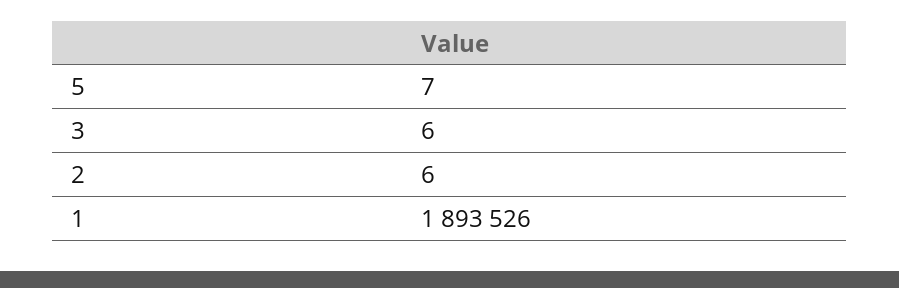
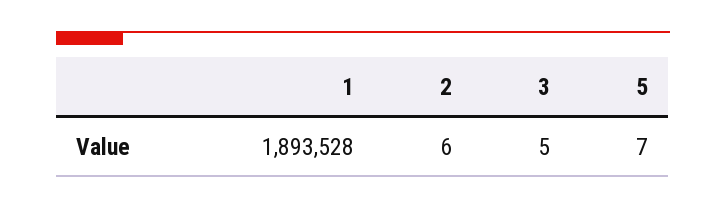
  {
    "5": 7,
-   "3": 6,
+   "3": 5,
    "2": 6,
-   "1": 1893526
+   "1": 1893528
  }

